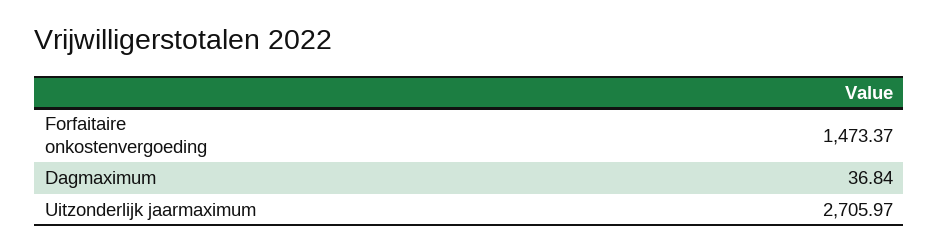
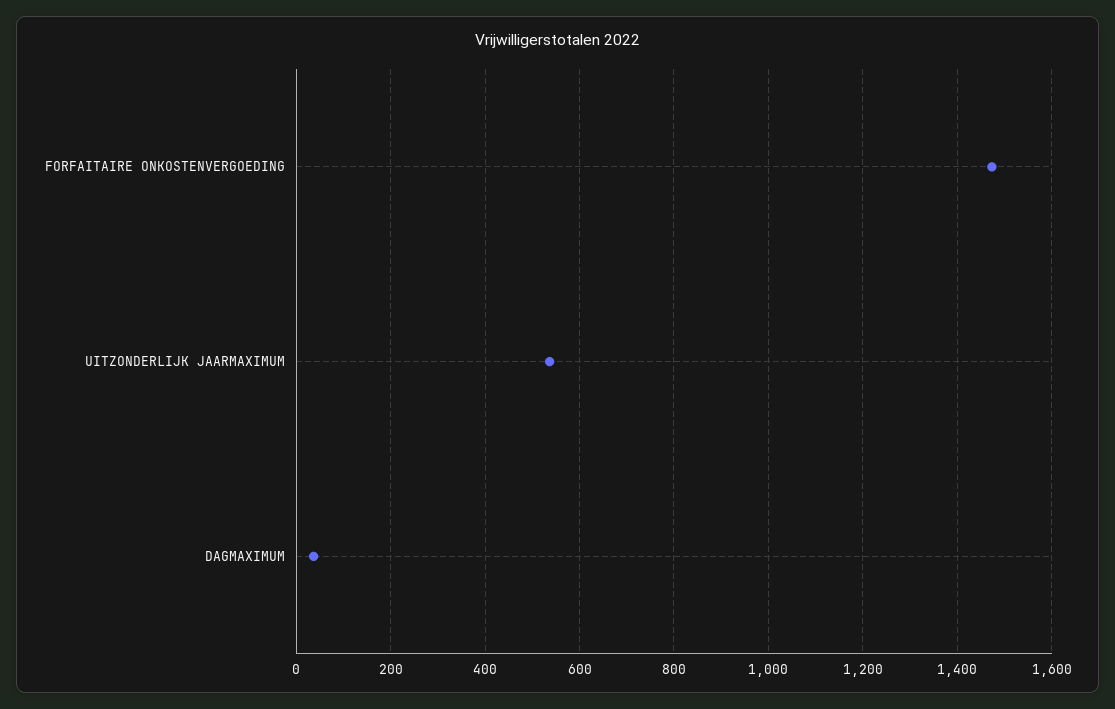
  {
    "Forfaitaire onkostenvergoeding": 1473.37,
    "Dagmaximum": 36.84,
-   "Uitzonderlijk jaarmaximum": 2705.97
+   "Uitzonderlijk jaarmaximum": 540
  }

